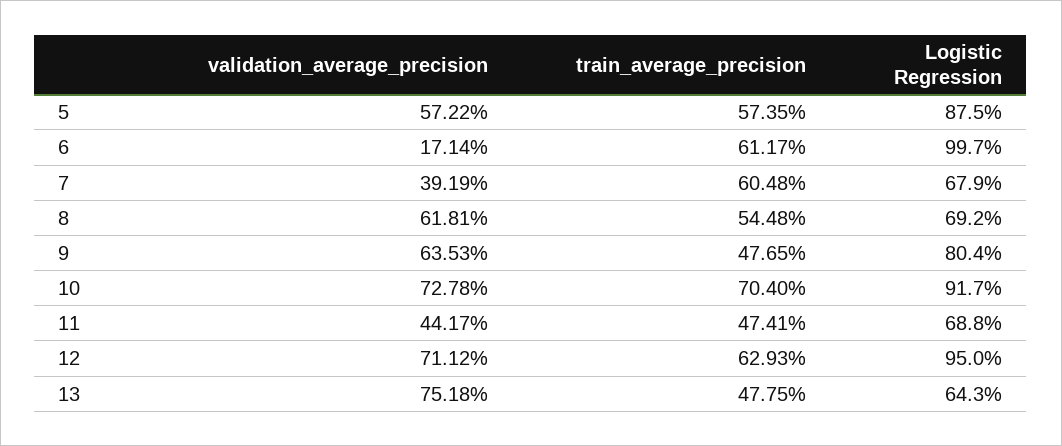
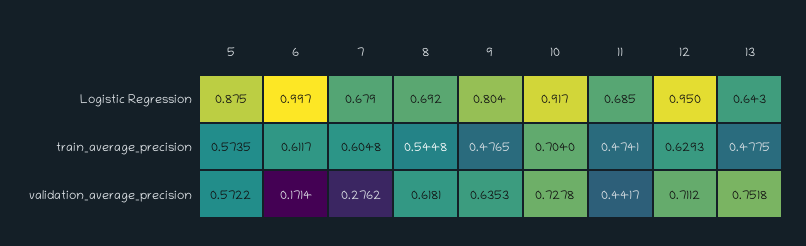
  {
    "validation_average_precision": {
      "5": 0.5722,
      "6": 0.1714,
-     "7": 0.3919,
+     "7": 0.2762,
      "8": 0.6181,
      "9": 0.6353,
      "10": 0.7278,
      "11": 0.4417,
      "12": 0.7112,
      "13": 0.7518
    },
    "train_average_precision": {
      "5": 0.5735,
      "6": 0.6117,
      "7": 0.6048,
      "8": 0.5448,
      "9": 0.4765,
      "10": 0.704,
      "11": 0.4741,
      "12": 0.6293,
      "13": 0.4775
    },
    "Logistic Regression": {
      "5": 0.875,
      "6": 0.997,
      "7": 0.679,
      "8": 0.692,
      "9": 0.804,
      "10": 0.917,
-     "11": 0.688,
+     "11": 0.685,
      "12": 0.95,
      "13": 0.643
    }
  }

